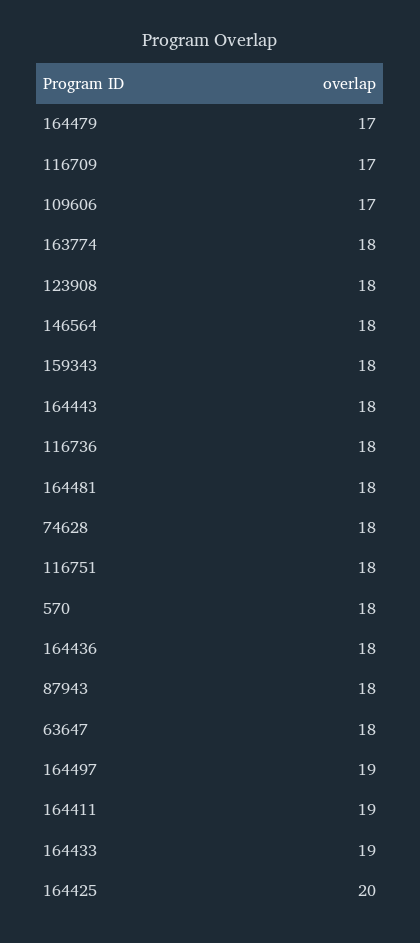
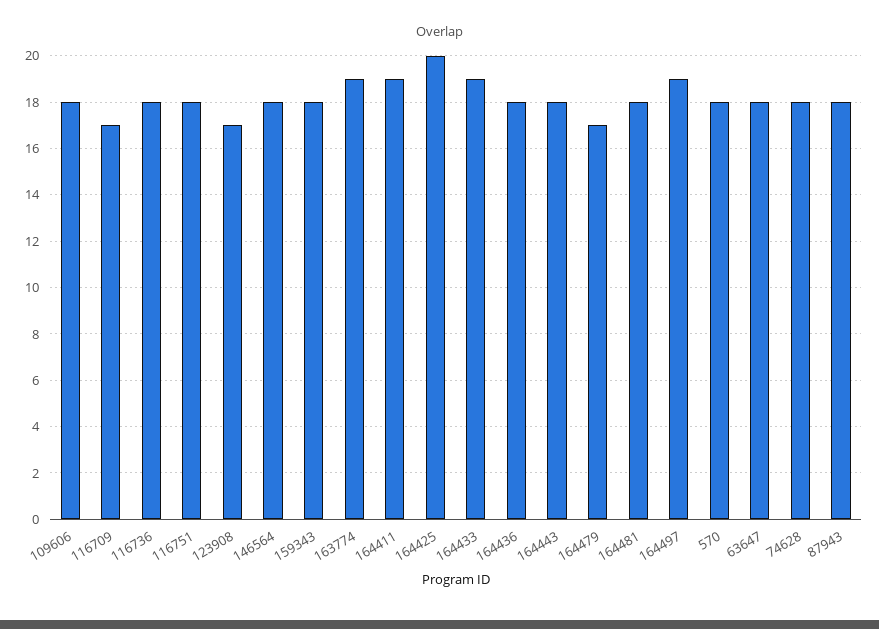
  {
    "164479": 17,
    "116709": 17,
-   "109606": 17,
+   "109606": 18,
-   "163774": 18,
+   "163774": 19,
-   "123908": 18,
+   "123908": 17,
    "146564": 18,
    "159343": 18,
    "164443": 18,
    "116736": 18,
    "164481": 18,
    "74628": 18,
    "116751": 18,
    "570": 18,
    "164436": 18,
    "87943": 18,
    "63647": 18,
    "164497": 19,
    "164411": 19,
    "164433": 19,
    "164425": 20
  }

